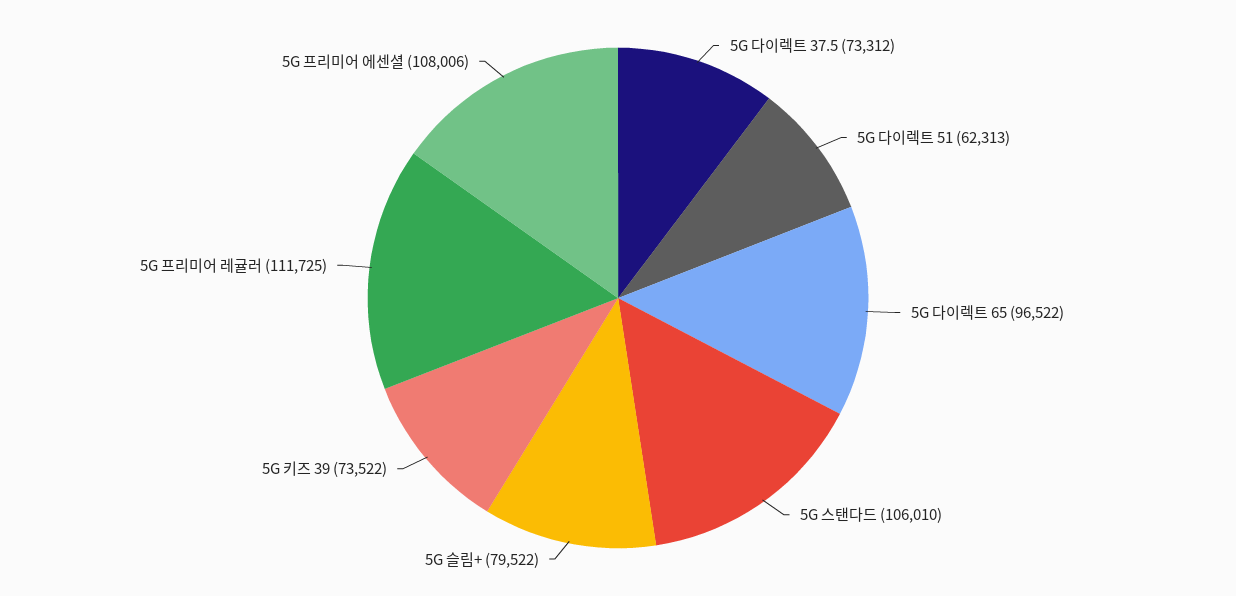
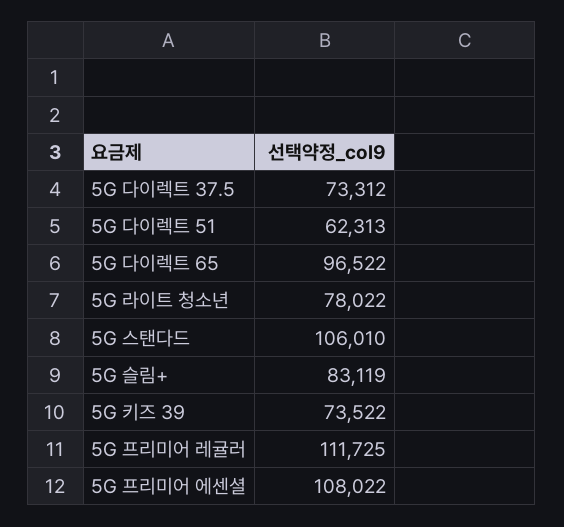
  {
    "5G 다이렉트 37.5": 73312,
    "5G 다이렉트 51": 62313,
    "5G 다이렉트 65": 96522,
    "5G 스탠다드": 106010,
-   "5G 슬림+": 79522,
+   "5G 슬림+": 83119,
    "5G 키즈 39": 73522,
    "5G 프리미어 레귤러": 111725,
-   "5G 프리미어 에센셜": 108006
+   "5G 프리미어 에센셜": 108022,
+   "5G 라이트 청소년": 78022
  }

